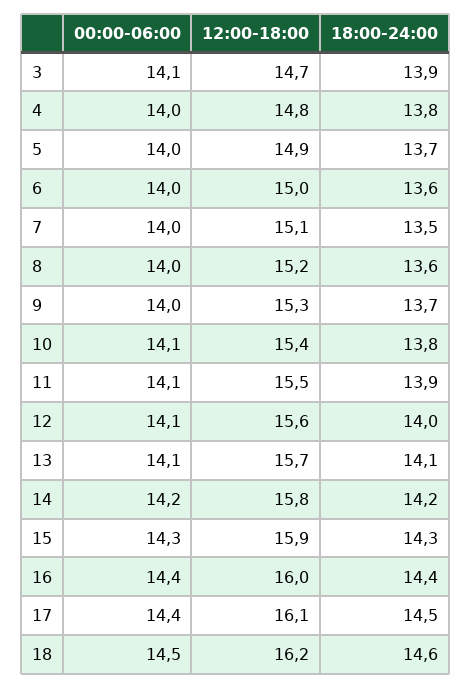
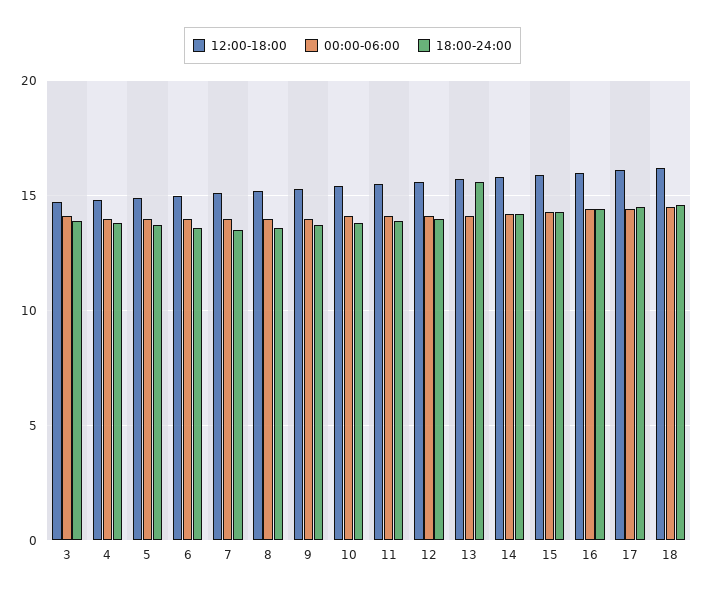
  {
    "00:00-06:00": {
      "3": 14.1,
      "4": 14,
      "5": 14,
      "6": 14,
      "7": 14,
      "8": 14,
      "9": 14,
      "10": 14.1,
      "11": 14.1,
      "12": 14.1,
      "13": 14.1,
      "14": 14.2,
      "15": 14.3,
      "16": 14.4,
      "17": 14.4,
      "18": 14.5
    },
    "12:00-18:00": {
      "3": 14.7,
      "4": 14.8,
      "5": 14.9,
      "6": 15,
      "7": 15.1,
      "8": 15.2,
      "9": 15.3,
      "10": 15.4,
      "11": 15.5,
      "12": 15.6,
      "13": 15.7,
      "14": 15.8,
      "15": 15.9,
      "16": 16,
      "17": 16.1,
      "18": 16.2
    },
    "18:00-24:00": {
      "3": 13.9,
      "4": 13.8,
      "5": 13.7,
      "6": 13.6,
      "7": 13.5,
      "8": 13.6,
      "9": 13.7,
      "10": 13.8,
      "11": 13.9,
      "12": 14,
-     "13": 14.1,
+     "13": 15.5,
      "14": 14.2,
      "15": 14.3,
      "16": 14.4,
      "17": 14.5,
      "18": 14.6
    }
  }

